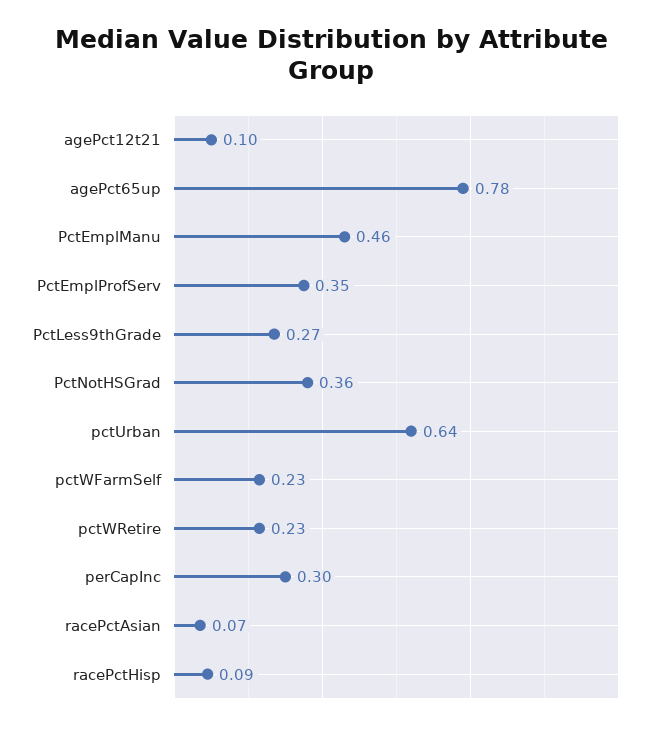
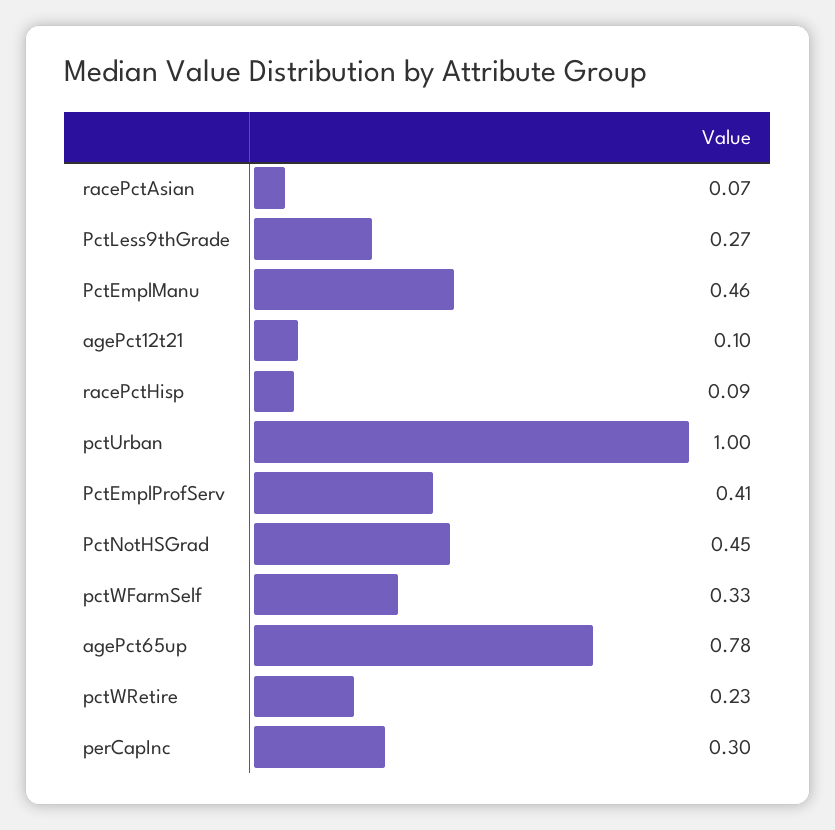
  {
    "agePct12t21": 0.1,
    "agePct65up": 0.78,
    "PctEmplManu": 0.46,
-   "PctEmplProfServ": 0.35,
+   "PctEmplProfServ": 0.41,
    "PctLess9thGrade": 0.27,
-   "PctNotHSGrad": 0.36,
+   "PctNotHSGrad": 0.45,
-   "pctUrban": 0.64,
+   "pctUrban": 1,
-   "pctWFarmSelf": 0.23,
+   "pctWFarmSelf": 0.33,
    "pctWRetire": 0.23,
    "perCapInc": 0.3,
    "racePctAsian": 0.07,
    "racePctHisp": 0.09
  }

